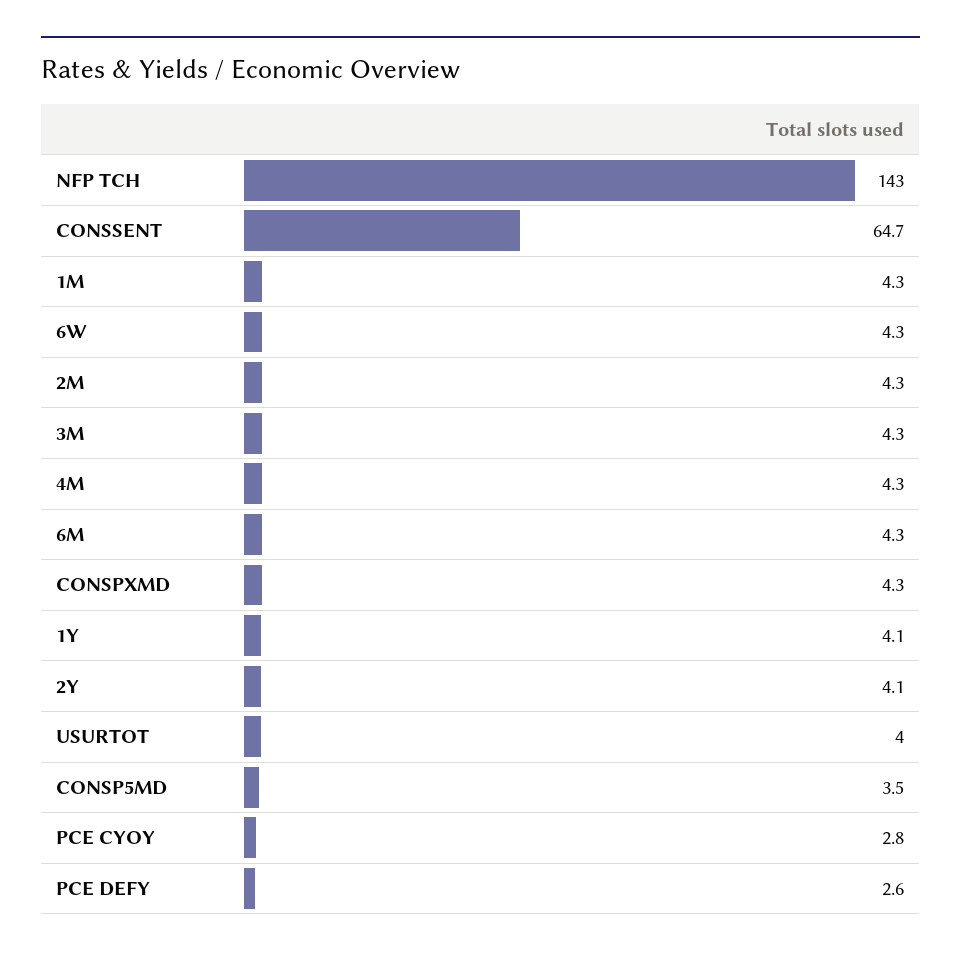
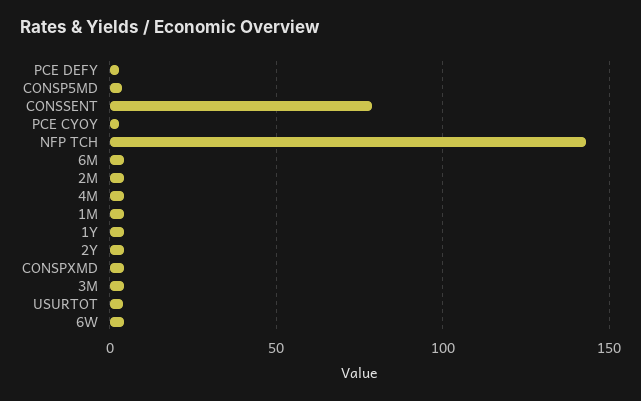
  {
    "NFP TCH": 143,
-   "CONSSENT": 64.7,
+   "CONSSENT": 80,
    "1M": 4.3,
    "6W": 4.3,
    "2M": 4.3,
    "3M": 4.3,
    "4M": 4.3,
    "6M": 4.3,
    "CONSPXMD": 4.3,
    "1Y": 4.1,
    "2Y": 4.1,
    "USURTOT": 4,
    "CONSP5MD": 3.5,
    "PCE CYOY": 2.8,
    "PCE DEFY": 2.6
  }

